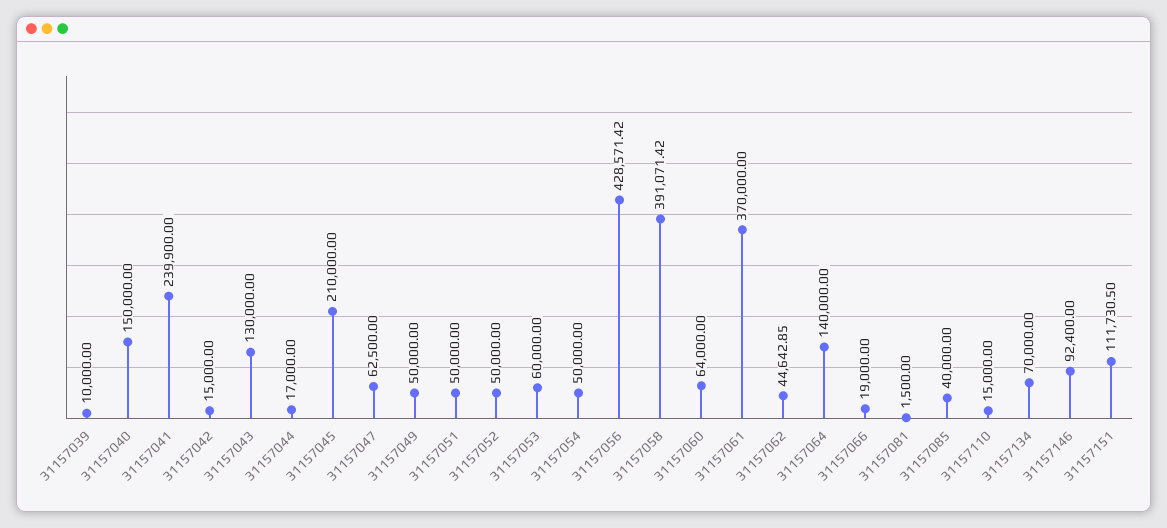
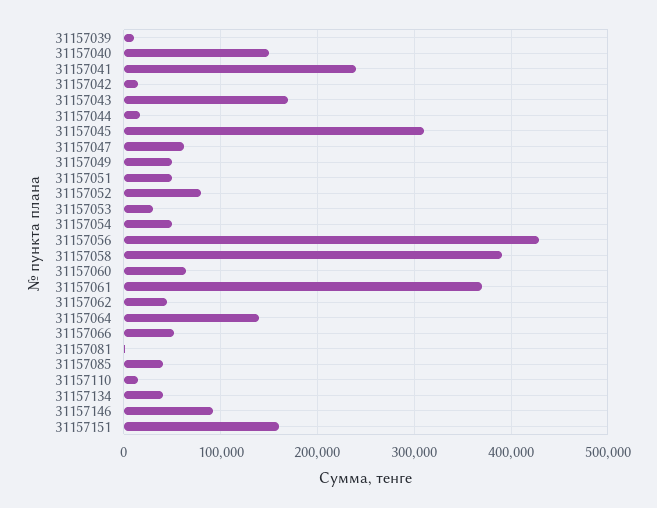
  {
    "31157039": 10000,
    "31157040": 150000,
    "31157041": 239900,
    "31157042": 15000,
-   "31157043": 130000,
+   "31157043": 170000,
    "31157044": 17000,
-   "31157045": 210000,
+   "31157045": 310000,
    "31157047": 62500,
    "31157049": 50000,
    "31157051": 50000,
-   "31157052": 50000,
+   "31157052": 80000,
-   "31157053": 60000,
+   "31157053": 30000,
    "31157054": 50000,
    "31157056": 428571.42,
    "31157058": 391071.42,
    "31157060": 64000,
    "31157061": 370000,
    "31157062": 44642.85,
    "31157064": 140000,
-   "31157066": 19000,
+   "31157066": 50000,
    "31157081": 1500,
    "31157085": 40000,
    "31157110": 15000,
-   "31157134": 70000,
+   "31157134": 40000,
    "31157146": 92400,
-   "31157151": 111730.5
+   "31157151": 160000
  }

